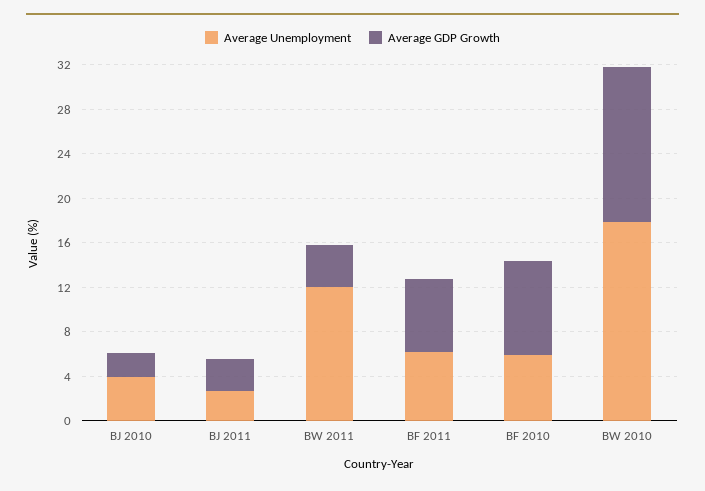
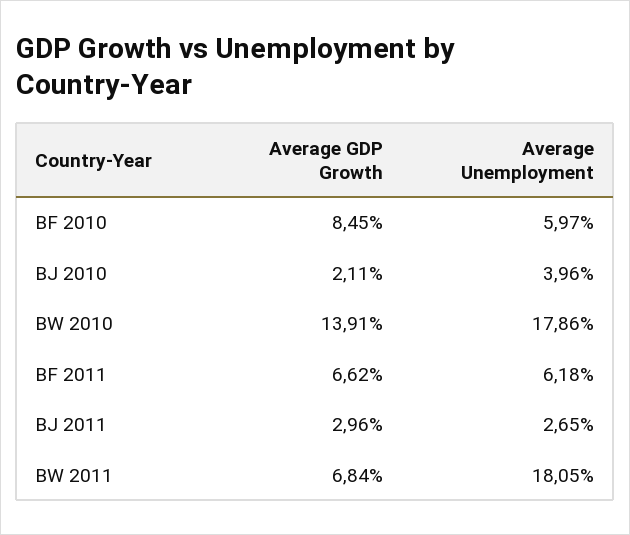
  {
    "Average Unemployment": {
      "BJ 2010": 3.96,
      "BJ 2011": 2.65,
-     "BW 2011": 12,
+     "BW 2011": 18.05,
      "BF 2011": 6.18,
      "BF 2010": 5.97,
      "BW 2010": 17.86
    },
    "Average GDP Growth": {
      "BJ 2010": 2.11,
      "BJ 2011": 2.96,
-     "BW 2011": 4,
+     "BW 2011": 6.84,
      "BF 2011": 6.62,
      "BF 2010": 8.45,
      "BW 2010": 13.91
    }
  }

